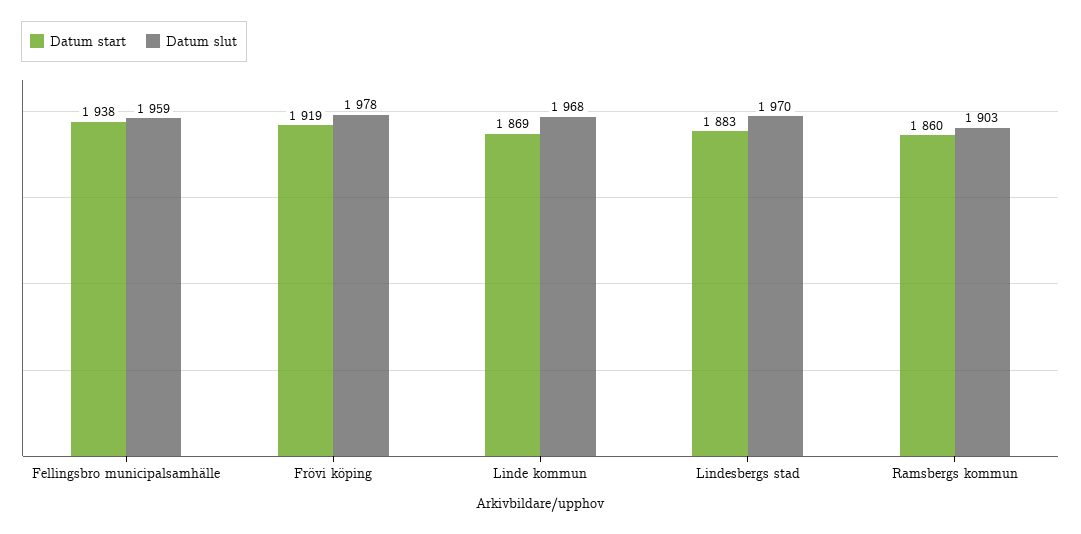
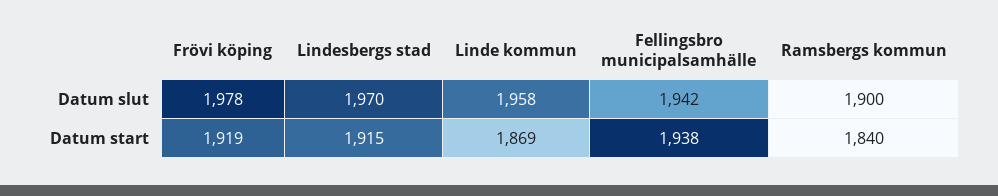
  {
    "Datum start": {
      "Fellingsbro municipalsamhälle": 1938,
      "Frövi köping": 1919,
      "Linde kommun": 1869,
-     "Lindesbergs stad": 1883,
+     "Lindesbergs stad": 1915,
-     "Ramsbergs kommun": 1860
+     "Ramsbergs kommun": 1840
    },
    "Datum slut": {
-     "Fellingsbro municipalsamhälle": 1959,
+     "Fellingsbro municipalsamhälle": 1942,
      "Frövi köping": 1978,
-     "Linde kommun": 1968,
+     "Linde kommun": 1958,
      "Lindesbergs stad": 1970,
-     "Ramsbergs kommun": 1903
+     "Ramsbergs kommun": 1900
    }
  }

